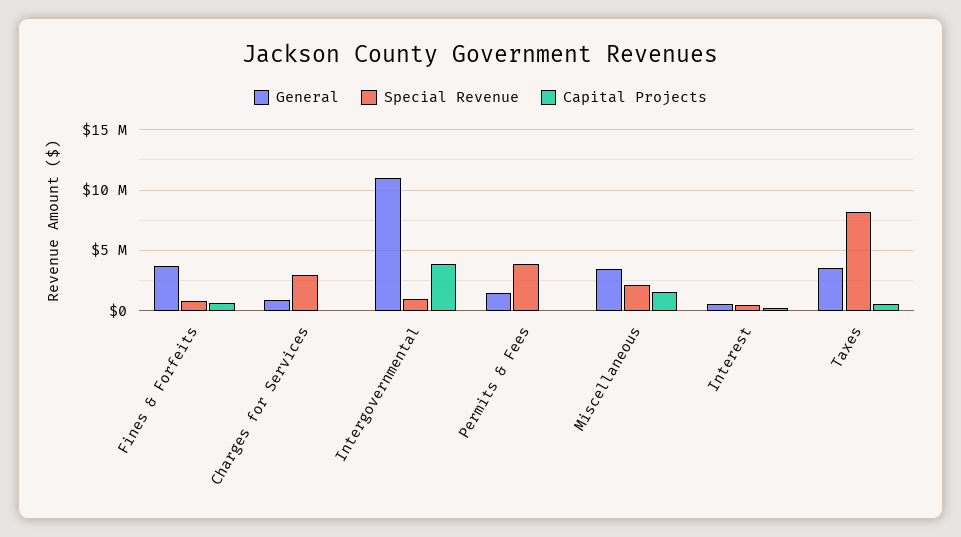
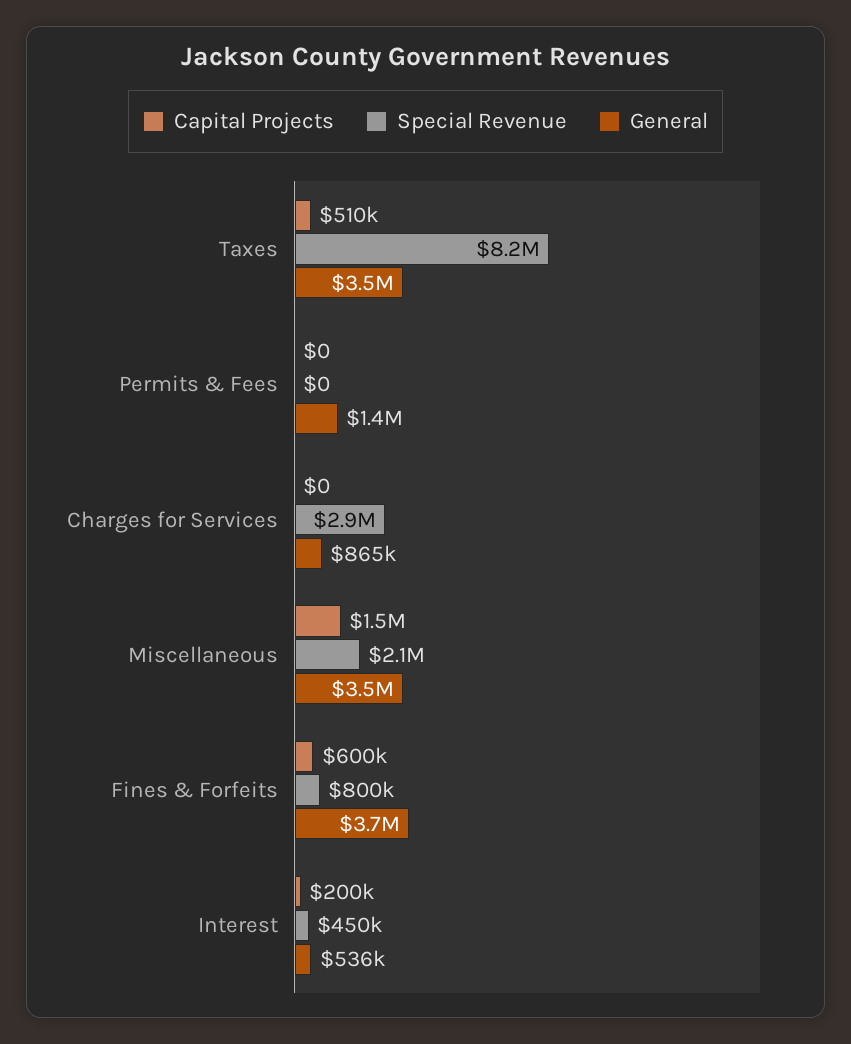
  {
    "General": {
      "Fines & Forfeits": 3700000,
      "Charges for Services": 865000,
-     "Intergovernmental": 11000000,
      "Permits & Fees": 1400000,
      "Miscellaneous": 3500000,
      "Interest": 536000,
      "Taxes": 3500000
    },
    "Special Revenue": {
      "Fines & Forfeits": 800000,
      "Charges for Services": 2900000,
-     "Intergovernmental": 1000000,
-     "Permits & Fees": 4000000,
+     "Permits & Fees": 0,
      "Miscellaneous": 2100000,
      "Interest": 450000,
      "Taxes": 8200000
    },
    "Capital Projects": {
      "Fines & Forfeits": 600000,
      "Charges for Services": 0,
-     "Intergovernmental": 4000000,
      "Permits & Fees": 0,
      "Miscellaneous": 1500000,
      "Interest": 200000,
      "Taxes": 510000
    }
  }

